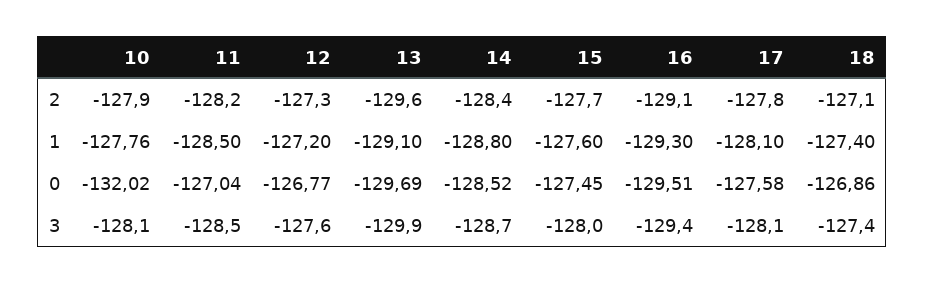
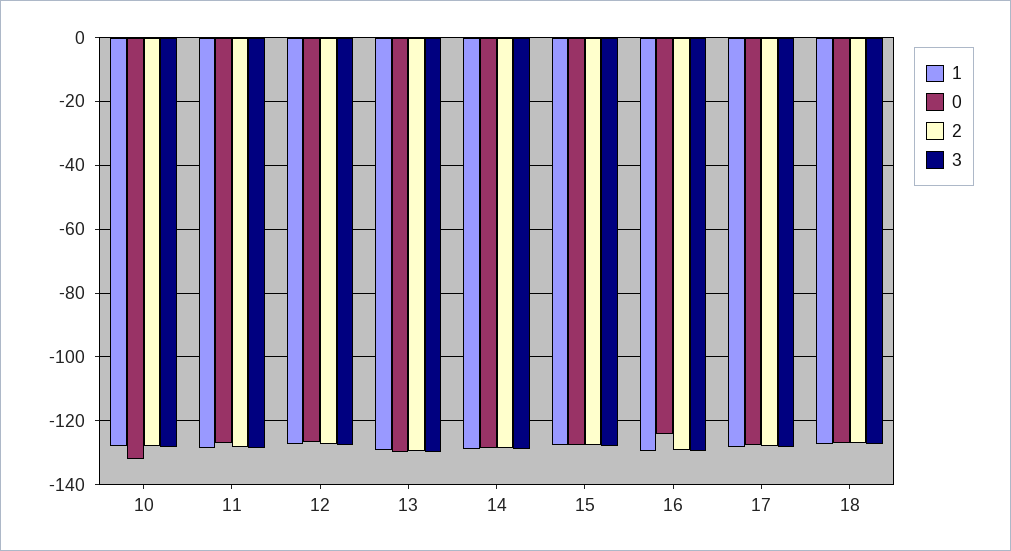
  {
    "2": {
      "10": -127.9,
      "11": -128.2,
      "12": -127.3,
      "13": -129.6,
      "14": -128.4,
      "15": -127.7,
      "16": -129.1,
      "17": -127.8,
      "18": -127.1
    },
    "1": {
      "10": -127.76,
      "11": -128.5,
      "12": -127.2,
      "13": -129.1,
      "14": -128.8,
      "15": -127.6,
      "16": -129.3,
      "17": -128.1,
      "18": -127.4
    },
    "0": {
      "10": -132.02,
      "11": -127.04,
      "12": -126.77,
      "13": -129.69,
      "14": -128.52,
      "15": -127.45,
-     "16": -129.51,
+     "16": -124,
      "17": -127.58,
      "18": -126.86
    },
    "3": {
      "10": -128.1,
      "11": -128.5,
      "12": -127.6,
      "13": -129.9,
      "14": -128.7,
      "15": -128,
      "16": -129.4,
      "17": -128.1,
      "18": -127.4
    }
  }

